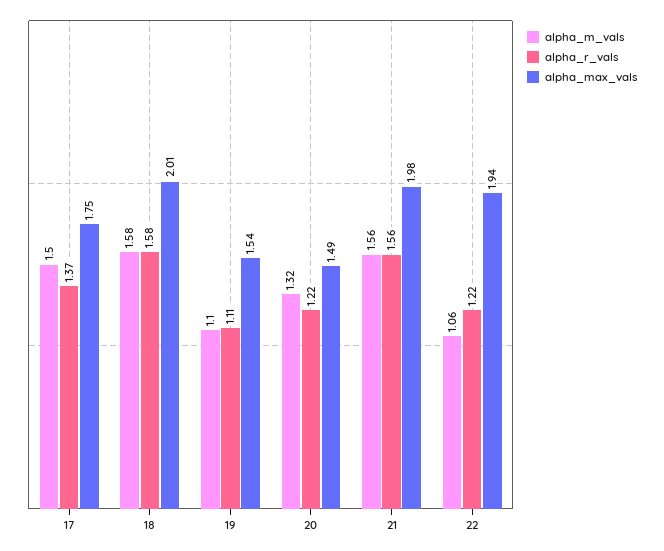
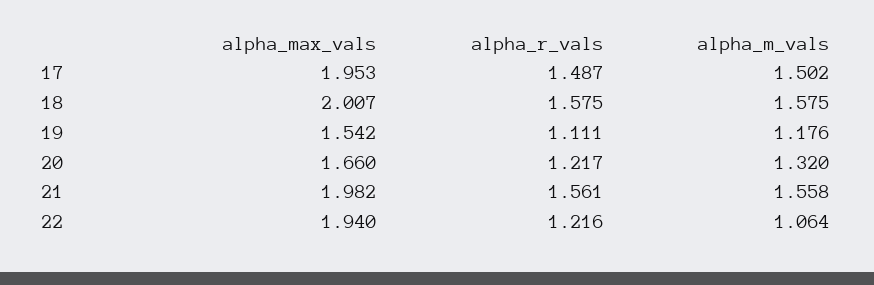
  {
    "alpha_m_vals": {
      "17": 1.502,
      "18": 1.575,
-     "19": 1.1,
+     "19": 1.176,
      "20": 1.32,
      "21": 1.558,
      "22": 1.064
    },
    "alpha_r_vals": {
-     "17": 1.37,
+     "17": 1.487,
      "18": 1.575,
      "19": 1.111,
      "20": 1.217,
      "21": 1.561,
      "22": 1.216
    },
    "alpha_max_vals": {
-     "17": 1.75,
+     "17": 1.953,
      "18": 2.007,
      "19": 1.542,
-     "20": 1.49,
+     "20": 1.66,
      "21": 1.982,
      "22": 1.94
    }
  }

